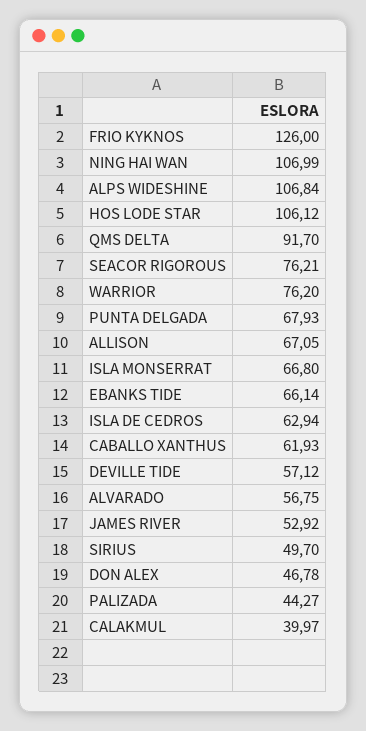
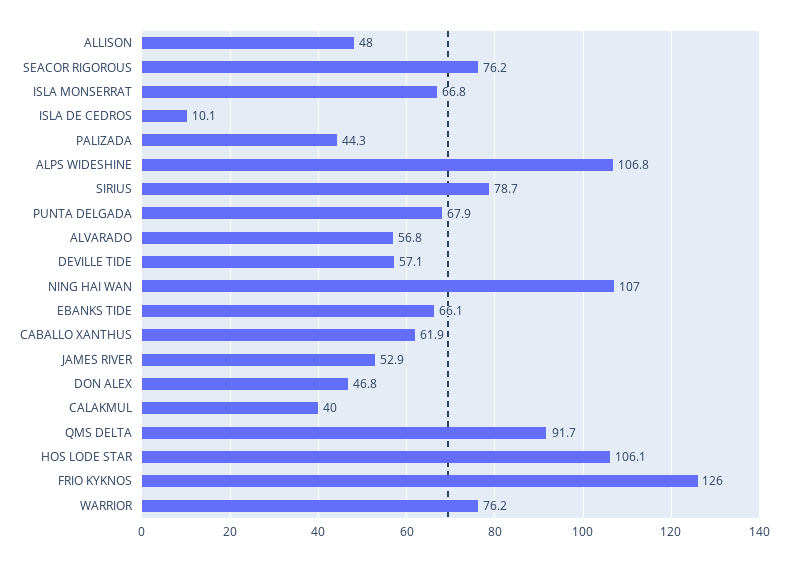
  {
    "FRIO KYKNOS": 126,
    "NING HAI WAN": 106.99,
    "ALPS WIDESHINE": 106.84,
    "HOS LODE STAR": 106.12,
    "QMS DELTA": 91.7,
    "SEACOR RIGOROUS": 76.21,
    "WARRIOR": 76.2,
    "PUNTA DELGADA": 67.93,
-   "ALLISON": 67.05,
+   "ALLISON": 48,
    "ISLA MONSERRAT": 66.8,
    "EBANKS TIDE": 66.14,
-   "ISLA DE CEDROS": 62.94,
+   "ISLA DE CEDROS": 10.1,
    "CABALLO XANTHUS": 61.93,
    "DEVILLE TIDE": 57.12,
    "ALVARADO": 56.75,
    "JAMES RIVER": 52.92,
-   "SIRIUS": 49.7,
+   "SIRIUS": 78.7,
    "DON ALEX": 46.78,
    "PALIZADA": 44.27,
    "CALAKMUL": 39.97
  }

